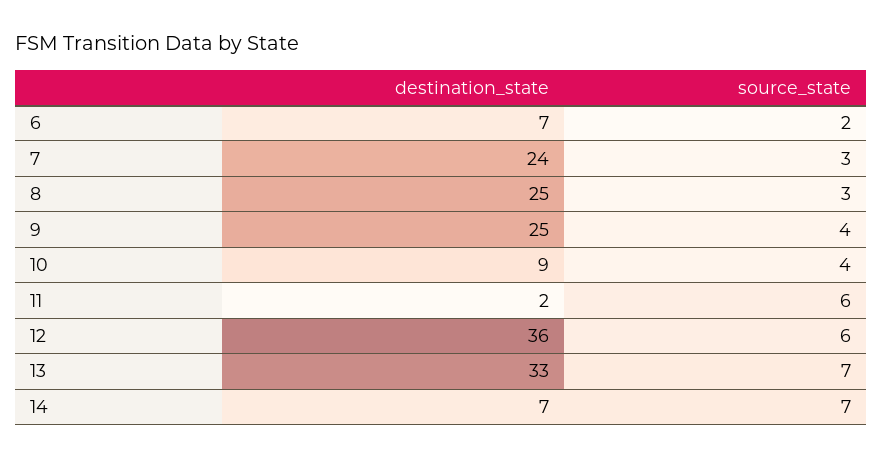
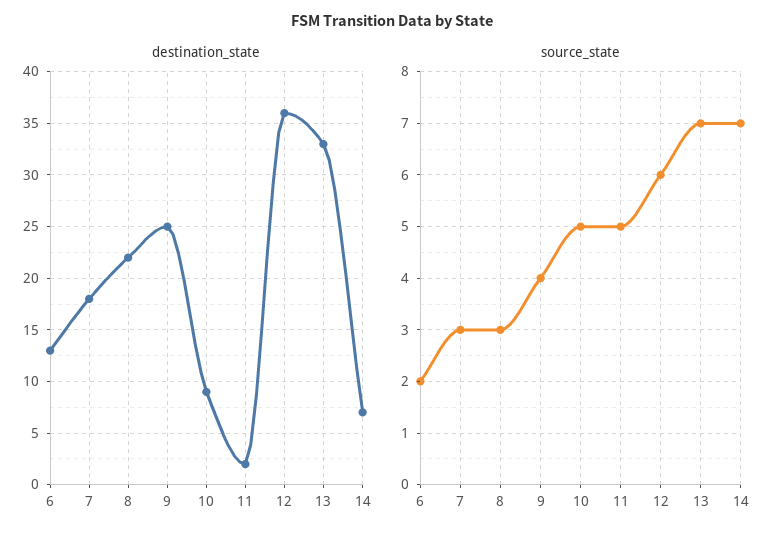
  {
    "destination_state": {
-     "6": 7,
+     "6": 13,
-     "7": 24,
+     "7": 18,
-     "8": 25,
+     "8": 22,
      "9": 25,
      "10": 9,
      "11": 2,
      "12": 36,
      "13": 33,
      "14": 7
    },
    "source_state": {
      "6": 2,
      "7": 3,
      "8": 3,
      "9": 4,
-     "10": 4,
+     "10": 5,
-     "11": 6,
+     "11": 5,
      "12": 6,
      "13": 7,
      "14": 7
    }
  }

